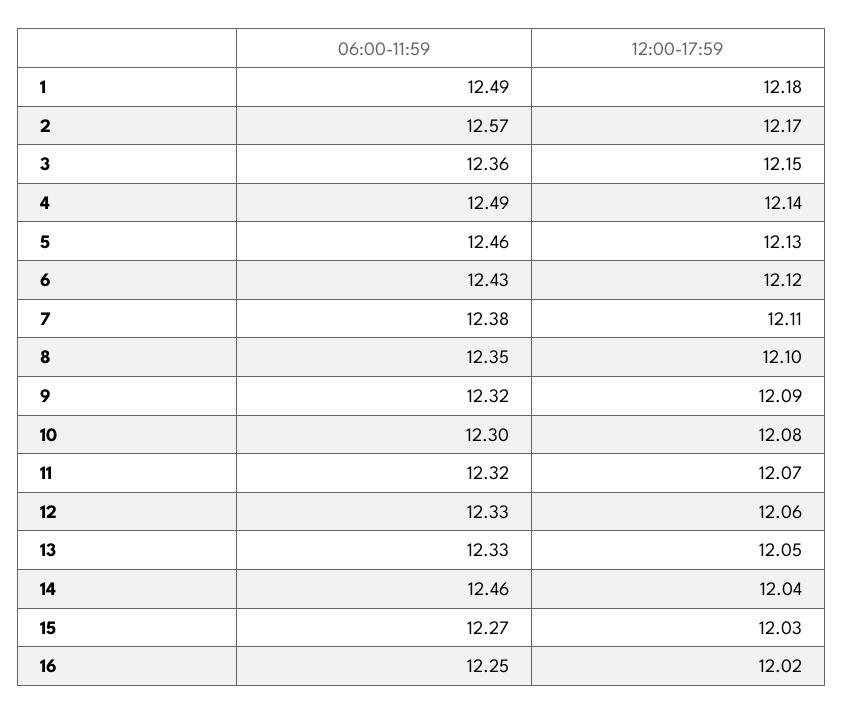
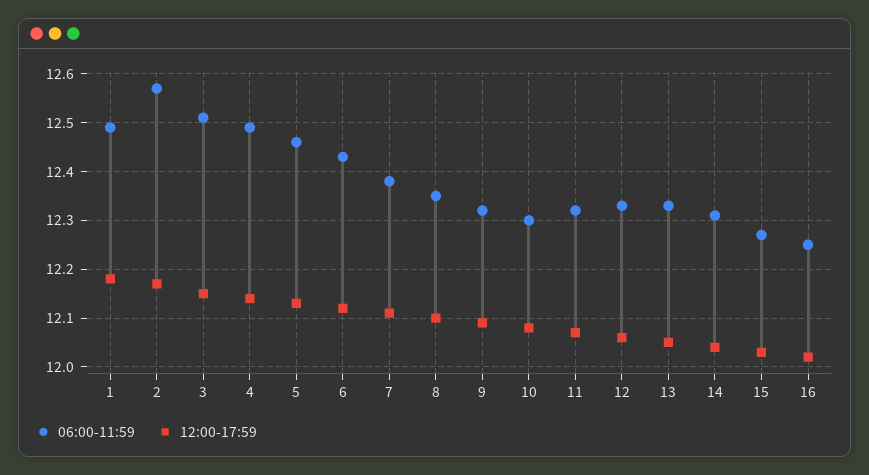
  {
    "06:00-11:59": {
      "1": 12.49,
      "2": 12.57,
-     "3": 12.36,
+     "3": 12.5,
      "4": 12.49,
      "5": 12.46,
      "6": 12.43,
      "7": 12.38,
      "8": 12.35,
      "9": 12.32,
      "10": 12.3,
      "11": 12.32,
      "12": 12.33,
      "13": 12.33,
-     "14": 12.46,
+     "14": 12.3,
      "15": 12.27,
      "16": 12.25
    },
    "12:00-17:59": {
      "1": 12.18,
      "2": 12.17,
      "3": 12.15,
      "4": 12.14,
      "5": 12.13,
      "6": 12.12,
      "7": 12.11,
      "8": 12.1,
      "9": 12.09,
      "10": 12.08,
      "11": 12.07,
      "12": 12.06,
      "13": 12.05,
      "14": 12.04,
      "15": 12.03,
      "16": 12.02
    }
  }

